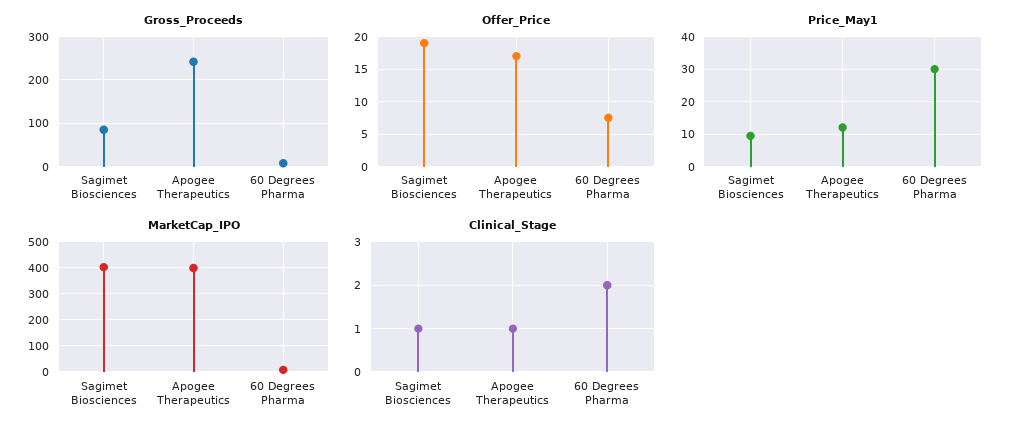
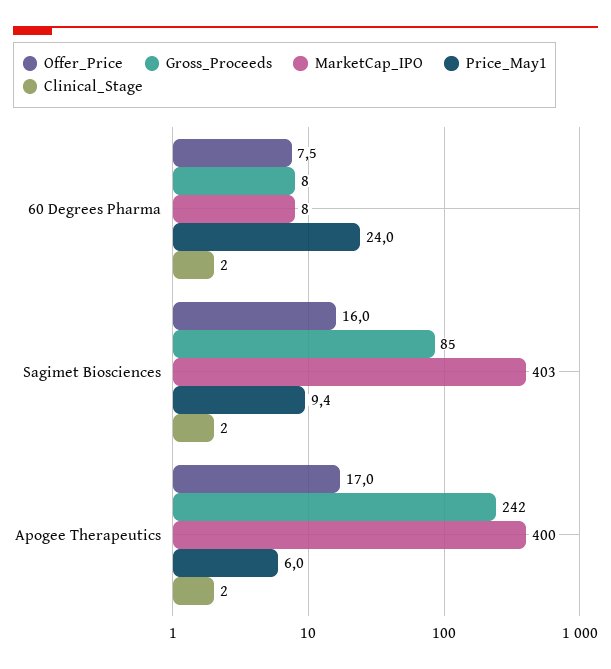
  {
    "Gross_Proceeds": {
      "Sagimet Biosciences": 85,
      "Apogee Therapeutics": 242,
      "60 Degrees Pharma": 8
    },
    "Offer_Price": {
-     "Sagimet Biosciences": 19,
+     "Sagimet Biosciences": 16,
      "Apogee Therapeutics": 17,
      "60 Degrees Pharma": 7.5
    },
    "Price_May1": {
      "Sagimet Biosciences": 9.4,
-     "Apogee Therapeutics": 12,
+     "Apogee Therapeutics": 6,
-     "60 Degrees Pharma": 30
+     "60 Degrees Pharma": 24
    },
    "MarketCap_IPO": {
      "Sagimet Biosciences": 403,
      "Apogee Therapeutics": 400,
      "60 Degrees Pharma": 8
    },
    "Clinical_Stage": {
-     "Sagimet Biosciences": 1,
+     "Sagimet Biosciences": 2,
-     "Apogee Therapeutics": 1,
+     "Apogee Therapeutics": 2,
      "60 Degrees Pharma": 2
    }
  }

